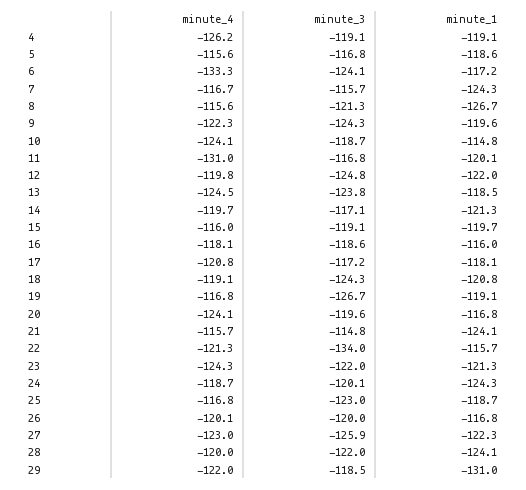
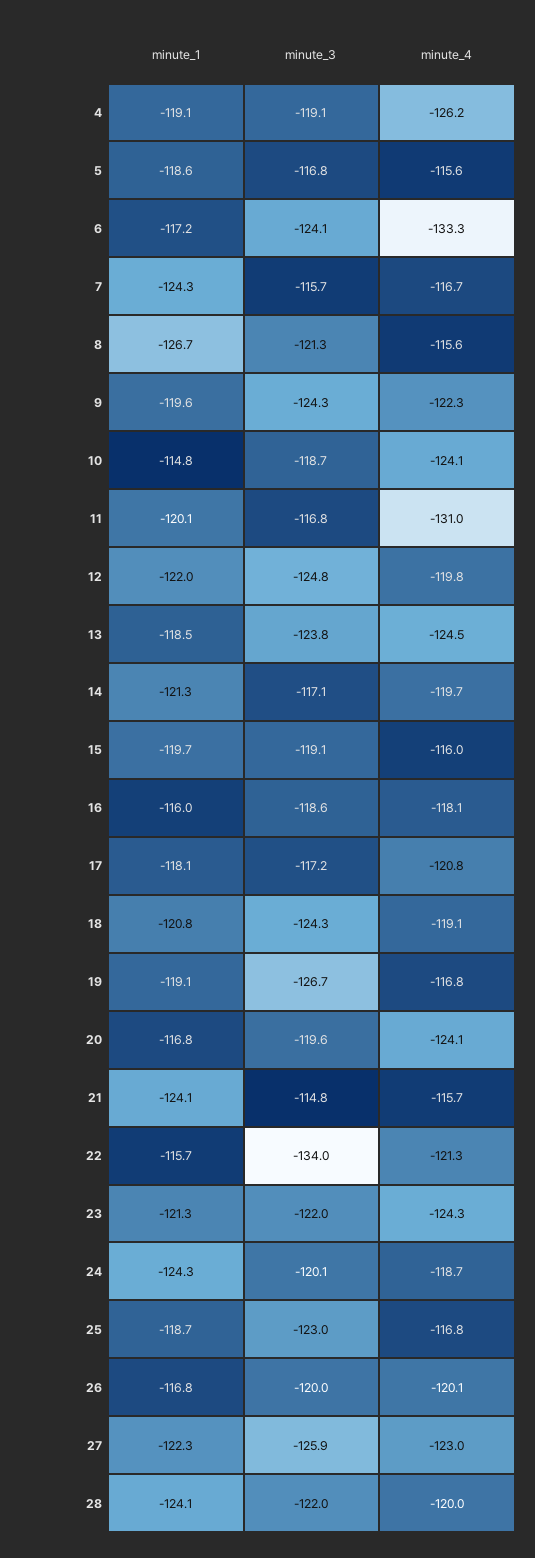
  {
    "minute_4": {
      "4": -126.2,
      "5": -115.6,
      "6": -133.3,
      "7": -116.7,
      "8": -115.6,
      "9": -122.3,
      "10": -124.1,
      "11": -131,
      "12": -119.8,
      "13": -124.5,
      "14": -119.7,
      "15": -116,
      "16": -118.1,
      "17": -120.8,
      "18": -119.1,
      "19": -116.8,
      "20": -124.1,
      "21": -115.7,
      "22": -121.3,
      "23": -124.3,
      "24": -118.7,
      "25": -116.8,
      "26": -120.1,
      "27": -123,
-     "28": -120,
+     "28": -120
-     "29": -122
    },
    "minute_3": {
      "4": -119.1,
      "5": -116.8,
      "6": -124.1,
      "7": -115.7,
      "8": -121.3,
      "9": -124.3,
      "10": -118.7,
      "11": -116.8,
      "12": -124.8,
      "13": -123.8,
      "14": -117.1,
      "15": -119.1,
      "16": -118.6,
      "17": -117.2,
      "18": -124.3,
      "19": -126.7,
      "20": -119.6,
      "21": -114.8,
      "22": -134,
      "23": -122,
      "24": -120.1,
      "25": -123,
      "26": -120,
      "27": -125.9,
-     "28": -122,
+     "28": -122
-     "29": -118.5
    },
    "minute_1": {
      "4": -119.1,
      "5": -118.6,
      "6": -117.2,
      "7": -124.3,
      "8": -126.7,
      "9": -119.6,
      "10": -114.8,
      "11": -120.1,
      "12": -122,
      "13": -118.5,
      "14": -121.3,
      "15": -119.7,
      "16": -116,
      "17": -118.1,
      "18": -120.8,
      "19": -119.1,
      "20": -116.8,
      "21": -124.1,
      "22": -115.7,
      "23": -121.3,
      "24": -124.3,
      "25": -118.7,
      "26": -116.8,
      "27": -122.3,
-     "28": -124.1,
+     "28": -124.1
-     "29": -131
    }
  }

